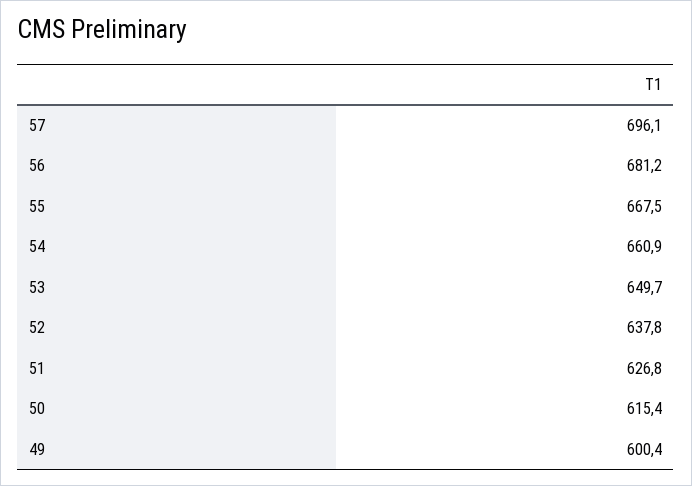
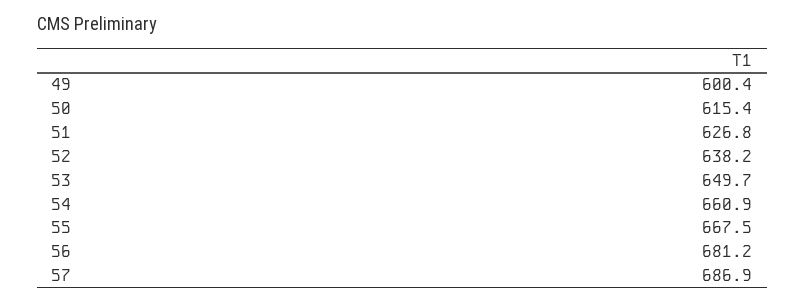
  {
-   "57": 696.1,
+   "57": 686.9,
    "56": 681.2,
    "55": 667.5,
    "54": 660.9,
    "53": 649.7,
-   "52": 637.8,
+   "52": 638.2,
    "51": 626.8,
    "50": 615.4,
    "49": 600.4
  }

